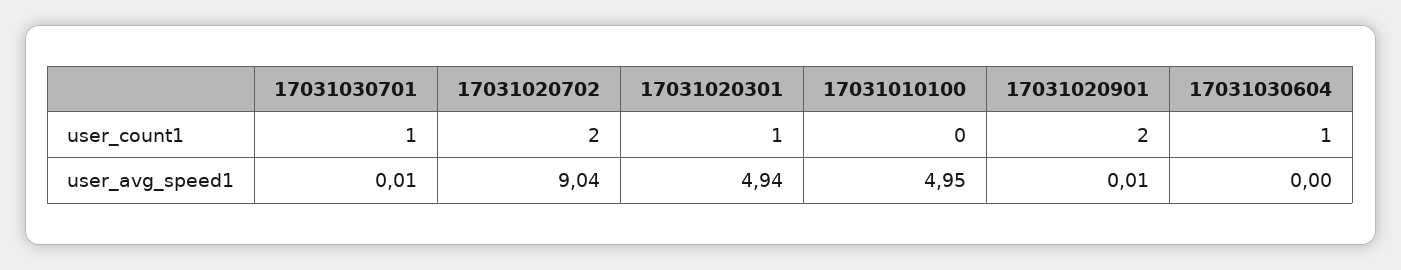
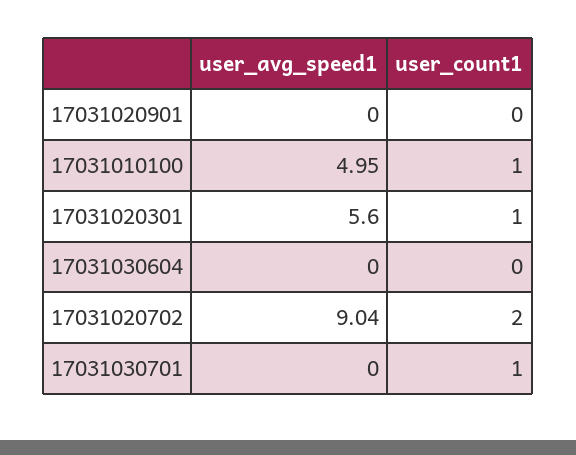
  {
    "17031030701": {
      "user_count1": 1,
-     "user_avg_speed1": 0.01
+     "user_avg_speed1": 0
    },
    "17031020702": {
      "user_count1": 2,
      "user_avg_speed1": 9.04
    },
    "17031020301": {
      "user_count1": 1,
-     "user_avg_speed1": 4.94
+     "user_avg_speed1": 5.6
    },
    "17031010100": {
-     "user_count1": 0,
+     "user_count1": 1,
      "user_avg_speed1": 4.95
    },
    "17031020901": {
-     "user_count1": 2,
+     "user_count1": 0,
-     "user_avg_speed1": 0.01
+     "user_avg_speed1": 0
    },
    "17031030604": {
-     "user_count1": 1,
+     "user_count1": 0,
      "user_avg_speed1": 0
    }
  }

